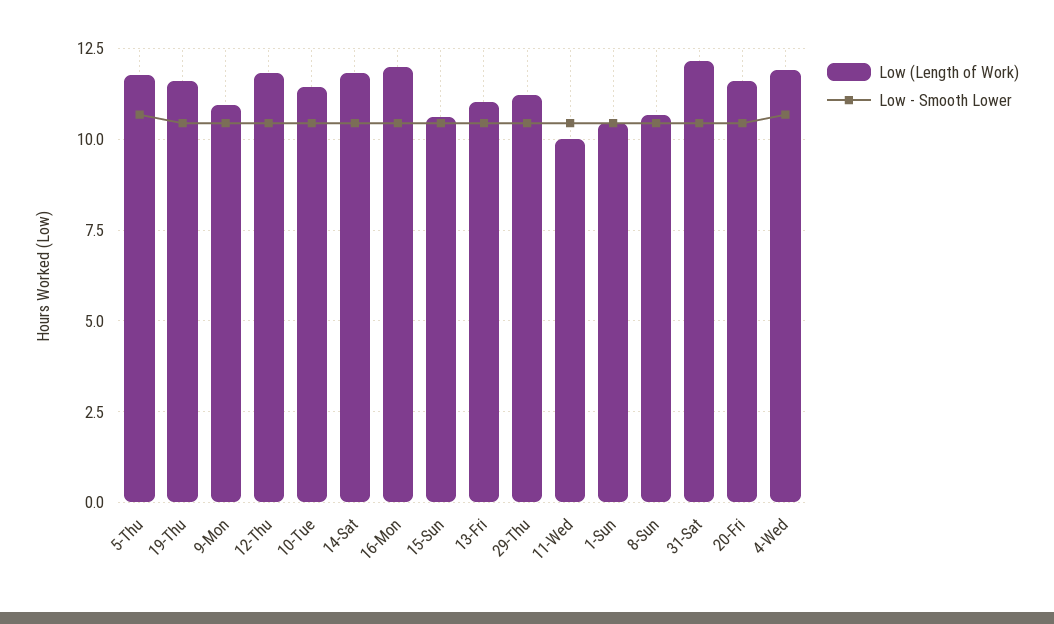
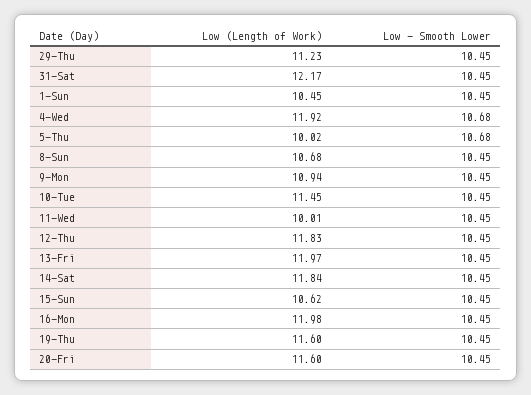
  {
    "Low (Length of Work)": {
-     "5-Thu": 11.75,
+     "5-Thu": 10.02,
      "19-Thu": 11.6,
      "9-Mon": 10.94,
      "12-Thu": 11.83,
      "10-Tue": 11.45,
      "14-Sat": 11.84,
      "16-Mon": 11.98,
      "15-Sun": 10.62,
-     "13-Fri": 11,
+     "13-Fri": 11.97,
      "29-Thu": 11.23,
      "11-Wed": 10.01,
      "1-Sun": 10.45,
      "8-Sun": 10.68,
      "31-Sat": 12.17,
      "20-Fri": 11.6,
      "4-Wed": 11.92
    },
    "Low - Smooth Lower": {
      "5-Thu": 10.68,
      "19-Thu": 10.45,
      "9-Mon": 10.45,
      "12-Thu": 10.45,
      "10-Tue": 10.45,
      "14-Sat": 10.45,
      "16-Mon": 10.45,
      "15-Sun": 10.45,
      "13-Fri": 10.45,
      "29-Thu": 10.45,
      "11-Wed": 10.45,
      "1-Sun": 10.45,
      "8-Sun": 10.45,
      "31-Sat": 10.45,
      "20-Fri": 10.45,
      "4-Wed": 10.68
    }
  }

